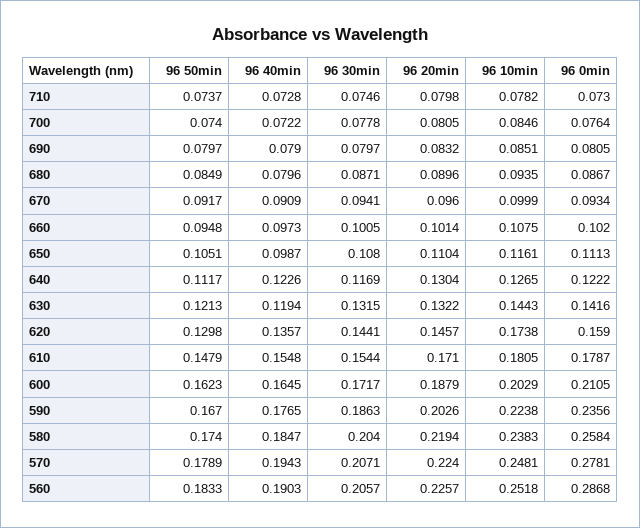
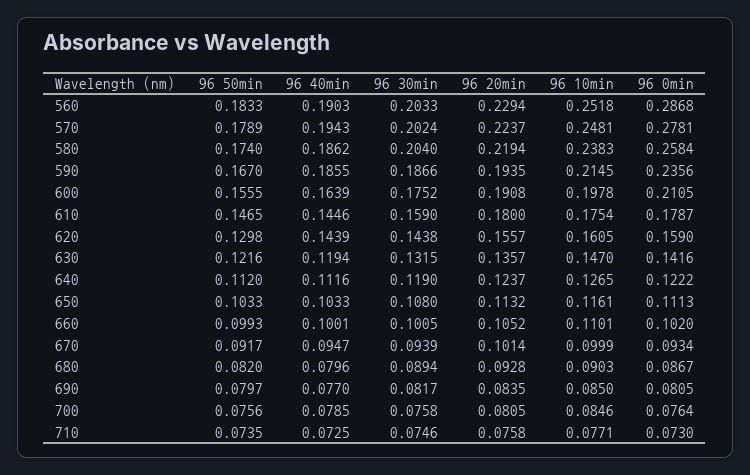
  {
    "96 50min": {
-     "710": 0.0737,
+     "710": 0.0735,
-     "700": 0.074,
+     "700": 0.0756,
      "690": 0.0797,
-     "680": 0.0849,
+     "680": 0.082,
      "670": 0.0917,
-     "660": 0.0948,
+     "660": 0.0993,
-     "650": 0.1051,
+     "650": 0.1033,
-     "640": 0.1117,
+     "640": 0.112,
-     "630": 0.1213,
+     "630": 0.1216,
      "620": 0.1298,
-     "610": 0.1479,
+     "610": 0.1465,
-     "600": 0.1623,
+     "600": 0.1555,
      "590": 0.167,
      "580": 0.174,
      "570": 0.1789,
      "560": 0.1833
    },
    "96 40min": {
-     "710": 0.0728,
+     "710": 0.0725,
-     "700": 0.0722,
+     "700": 0.0785,
-     "690": 0.079,
+     "690": 0.077,
      "680": 0.0796,
-     "670": 0.0909,
+     "670": 0.0947,
-     "660": 0.0973,
+     "660": 0.1001,
-     "650": 0.0987,
+     "650": 0.1033,
-     "640": 0.1226,
+     "640": 0.1116,
      "630": 0.1194,
-     "620": 0.1357,
+     "620": 0.1439,
-     "610": 0.1548,
+     "610": 0.1446,
-     "600": 0.1645,
+     "600": 0.1639,
-     "590": 0.1765,
+     "590": 0.1855,
-     "580": 0.1847,
+     "580": 0.1862,
      "570": 0.1943,
      "560": 0.1903
    },
    "96 30min": {
      "710": 0.0746,
-     "700": 0.0778,
+     "700": 0.0758,
-     "690": 0.0797,
+     "690": 0.0817,
-     "680": 0.0871,
+     "680": 0.0894,
-     "670": 0.0941,
+     "670": 0.0939,
      "660": 0.1005,
      "650": 0.108,
-     "640": 0.1169,
+     "640": 0.119,
      "630": 0.1315,
-     "620": 0.1441,
+     "620": 0.1438,
-     "610": 0.1544,
+     "610": 0.159,
-     "600": 0.1717,
+     "600": 0.1752,
-     "590": 0.1863,
+     "590": 0.1866,
      "580": 0.204,
-     "570": 0.2071,
+     "570": 0.2024,
-     "560": 0.2057
+     "560": 0.2033
    },
    "96 20min": {
-     "710": 0.0798,
+     "710": 0.0758,
      "700": 0.0805,
-     "690": 0.0832,
+     "690": 0.0835,
-     "680": 0.0896,
+     "680": 0.0928,
-     "670": 0.096,
+     "670": 0.1014,
-     "660": 0.1014,
+     "660": 0.1052,
-     "650": 0.1104,
+     "650": 0.1132,
-     "640": 0.1304,
+     "640": 0.1237,
-     "630": 0.1322,
+     "630": 0.1357,
-     "620": 0.1457,
+     "620": 0.1557,
-     "610": 0.171,
+     "610": 0.18,
-     "600": 0.1879,
+     "600": 0.1908,
-     "590": 0.2026,
+     "590": 0.1935,
      "580": 0.2194,
-     "570": 0.224,
+     "570": 0.2237,
-     "560": 0.2257
+     "560": 0.2294
    },
    "96 10min": {
-     "710": 0.0782,
+     "710": 0.0771,
      "700": 0.0846,
-     "690": 0.0851,
+     "690": 0.085,
-     "680": 0.0935,
+     "680": 0.0903,
      "670": 0.0999,
-     "660": 0.1075,
+     "660": 0.1101,
      "650": 0.1161,
      "640": 0.1265,
-     "630": 0.1443,
+     "630": 0.147,
-     "620": 0.1738,
+     "620": 0.1605,
-     "610": 0.1805,
+     "610": 0.1754,
-     "600": 0.2029,
+     "600": 0.1978,
-     "590": 0.2238,
+     "590": 0.2145,
      "580": 0.2383,
      "570": 0.2481,
      "560": 0.2518
    },
    "96 0min": {
      "710": 0.073,
      "700": 0.0764,
      "690": 0.0805,
      "680": 0.0867,
      "670": 0.0934,
      "660": 0.102,
      "650": 0.1113,
      "640": 0.1222,
      "630": 0.1416,
      "620": 0.159,
      "610": 0.1787,
      "600": 0.2105,
      "590": 0.2356,
      "580": 0.2584,
      "570": 0.2781,
      "560": 0.2868
    }
  }

